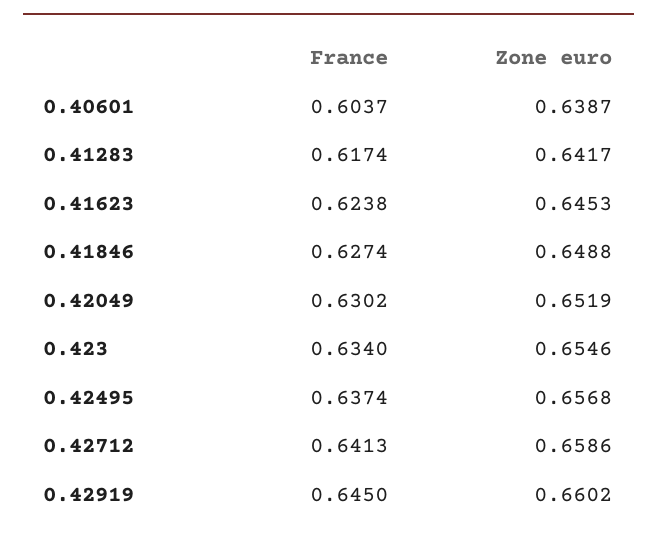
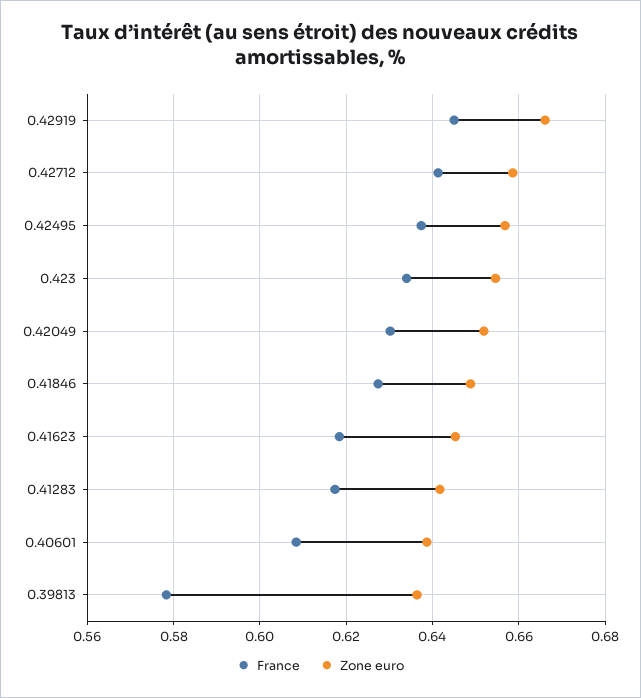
  {
    "France": {
-     "0.40601": 0.6037,
+     "0.40601": 0.608,
      "0.41283": 0.6174,
-     "0.41623": 0.6238,
+     "0.41623": 0.618,
      "0.41846": 0.6274,
      "0.42049": 0.6302,
      "0.423": 0.634,
      "0.42495": 0.6374,
      "0.42712": 0.6413,
-     "0.42919": 0.645
+     "0.42919": 0.645,
+     "0.39813": 0.578
    },
    "Zone euro": {
      "0.40601": 0.6387,
      "0.41283": 0.6417,
      "0.41623": 0.6453,
      "0.41846": 0.6488,
      "0.42049": 0.6519,
      "0.423": 0.6546,
      "0.42495": 0.6568,
      "0.42712": 0.6586,
-     "0.42919": 0.6602
+     "0.42919": 0.666,
+     "0.39813": 0.636
    }
  }

